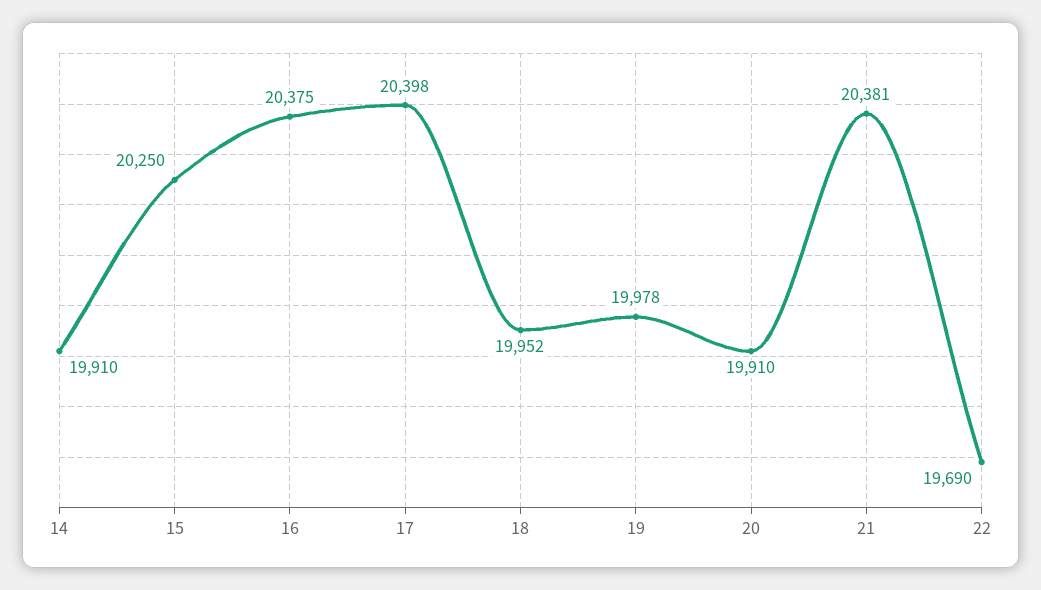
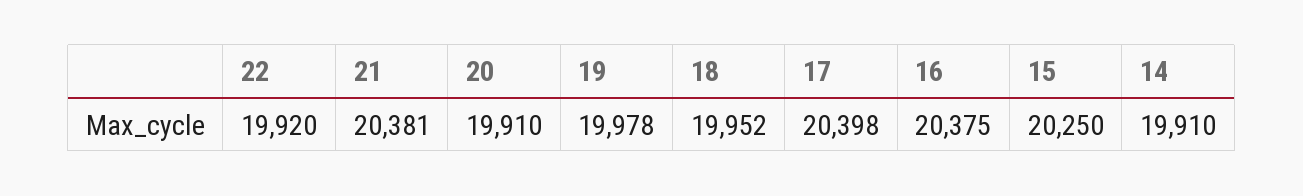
  {
    "14": 19910,
    "15": 20250,
    "16": 20375,
    "17": 20398,
    "18": 19952,
    "19": 19978,
    "20": 19910,
    "21": 20381,
-   "22": 19690
+   "22": 19920
  }

